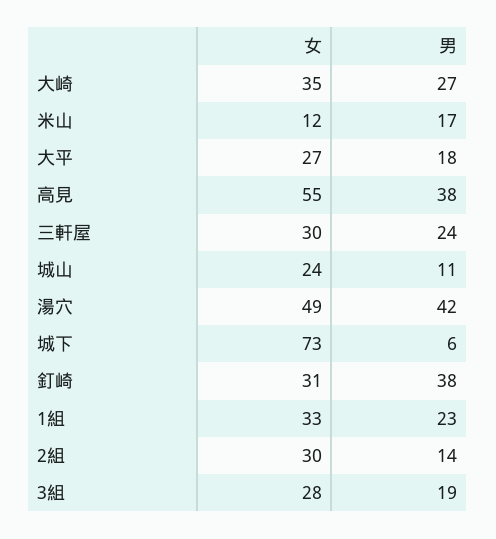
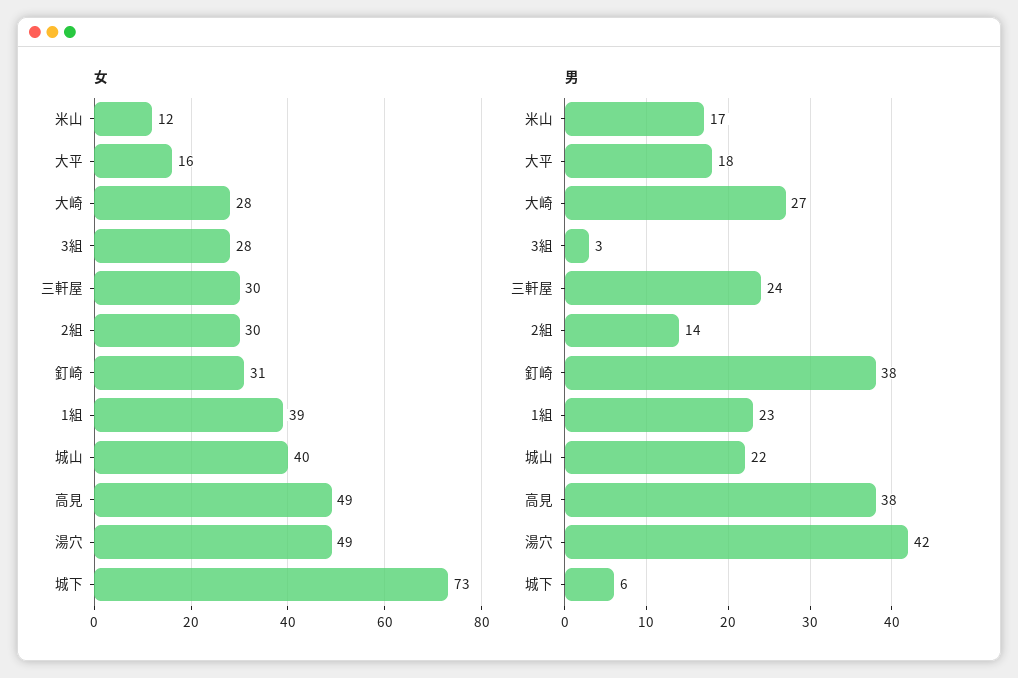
  {
    "女": {
-     "大崎": 35,
+     "大崎": 28,
      "米山": 12,
-     "大平": 27,
+     "大平": 16,
-     "高見": 55,
+     "高見": 49,
      "三軒屋": 30,
-     "城山": 24,
+     "城山": 40,
      "湯穴": 49,
      "城下": 73,
      "釘崎": 31,
-     "1組": 33,
+     "1組": 39,
      "2組": 30,
      "3組": 28
    },
    "男": {
      "大崎": 27,
      "米山": 17,
      "大平": 18,
      "高見": 38,
      "三軒屋": 24,
-     "城山": 11,
+     "城山": 22,
      "湯穴": 42,
      "城下": 6,
      "釘崎": 38,
      "1組": 23,
      "2組": 14,
-     "3組": 19
+     "3組": 3
    }
  }

